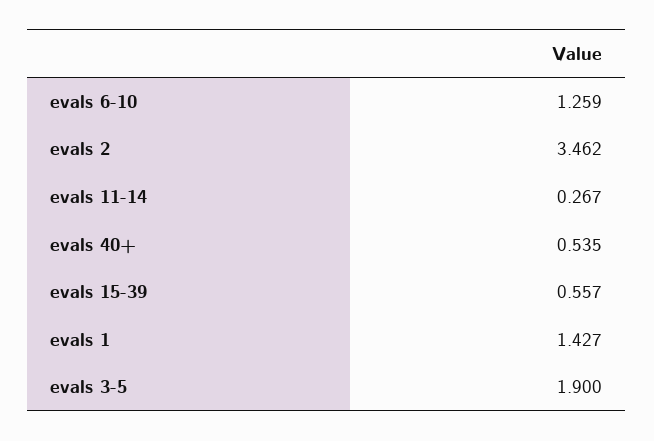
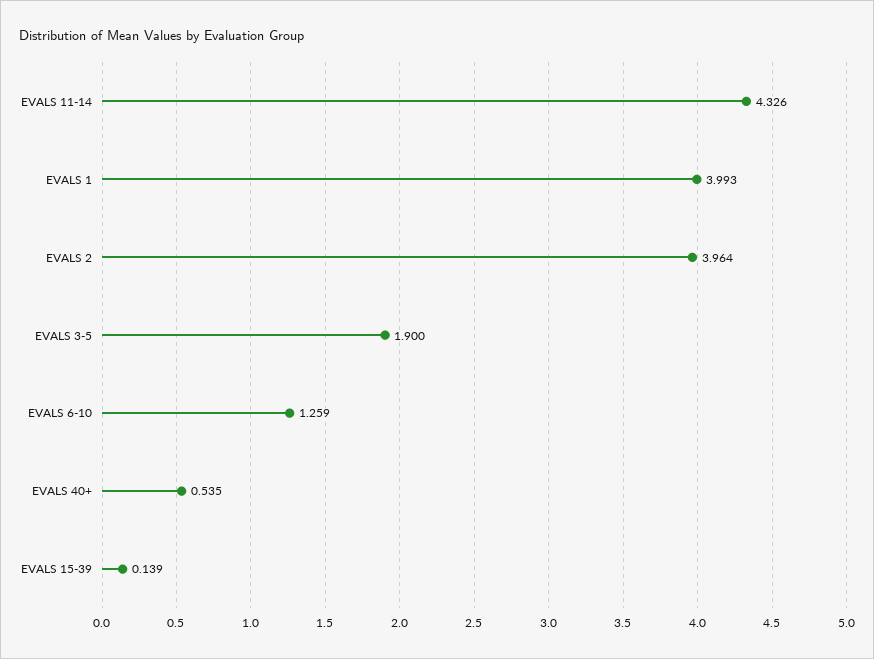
  {
    "evals 6-10": 1.259,
-   "evals 2": 3.462,
+   "evals 2": 3.964,
-   "evals 11-14": 0.267,
+   "evals 11-14": 4.326,
    "evals 40+": 0.535,
-   "evals 15-39": 0.557,
+   "evals 15-39": 0.139,
-   "evals 1": 1.427,
+   "evals 1": 3.993,
    "evals 3-5": 1.9
  }

